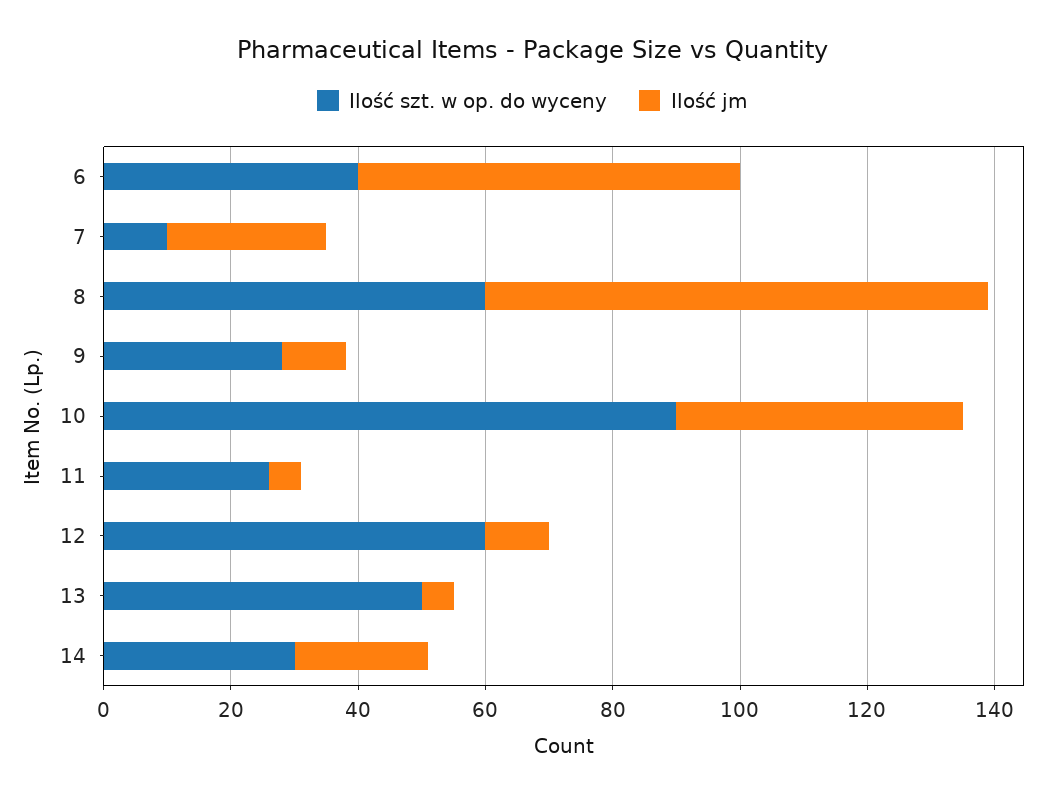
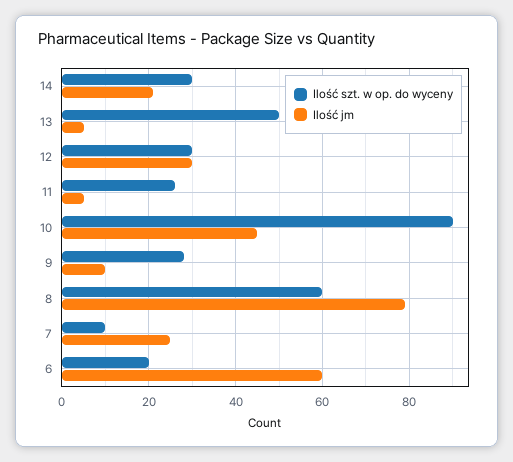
  {
    "Ilość szt. w op. do wyceny": {
-     "6": 40,
+     "6": 20,
      "7": 10,
      "8": 60,
      "9": 30,
      "10": 90,
      "11": 25,
-     "12": 60,
+     "12": 30,
      "13": 50,
      "14": 30
    },
    "Ilość jm": {
      "6": 60,
      "7": 25,
      "8": 80,
      "9": 10,
      "10": 45,
      "11": 5,
-     "12": 10,
+     "12": 30,
      "13": 5,
      "14": 20
    }
  }

